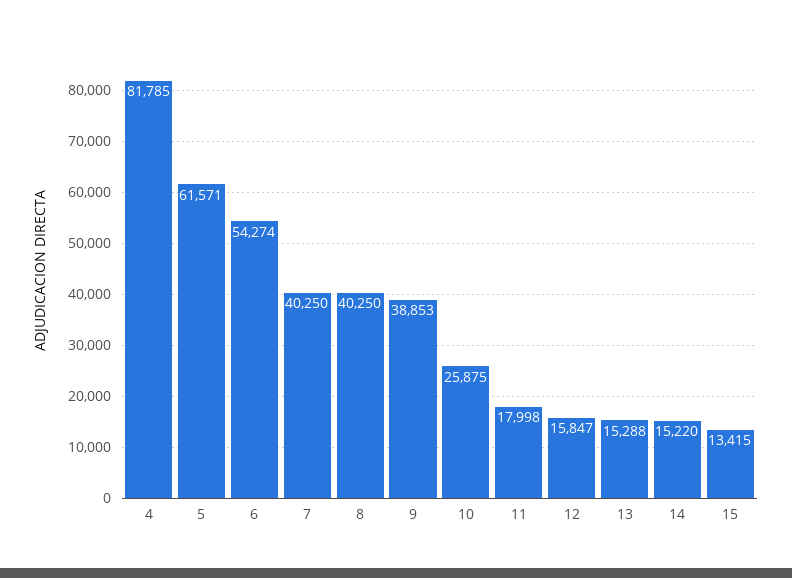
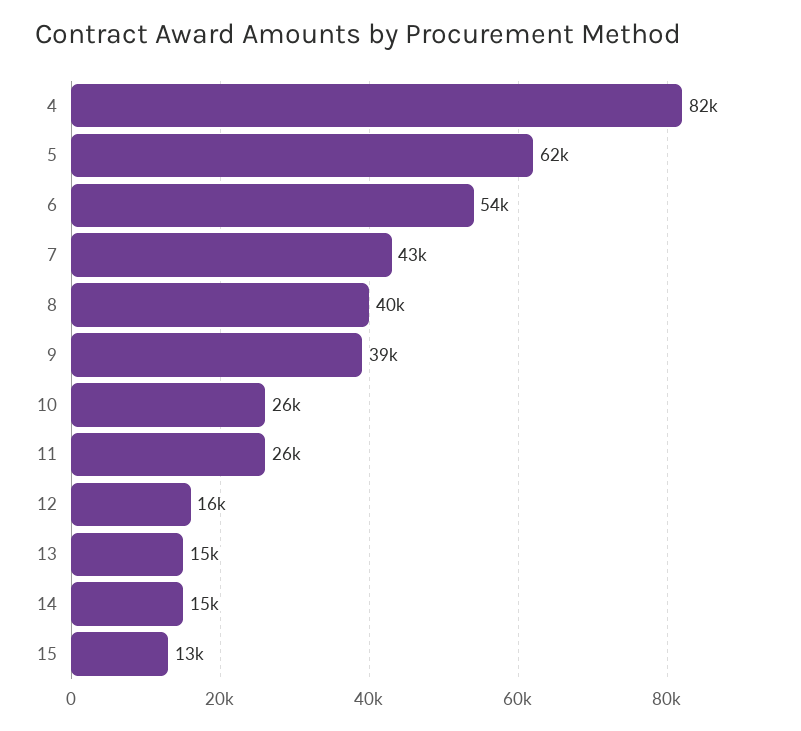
  {
    "4": 81785,
    "5": 61571,
    "6": 54274,
-   "7": 40250,
+   "7": 43000,
    "8": 40250,
    "9": 38853,
    "10": 25875,
-   "11": 17998,
+   "11": 26000,
    "12": 15847,
    "13": 15288,
    "14": 15220,
    "15": 13415
  }

